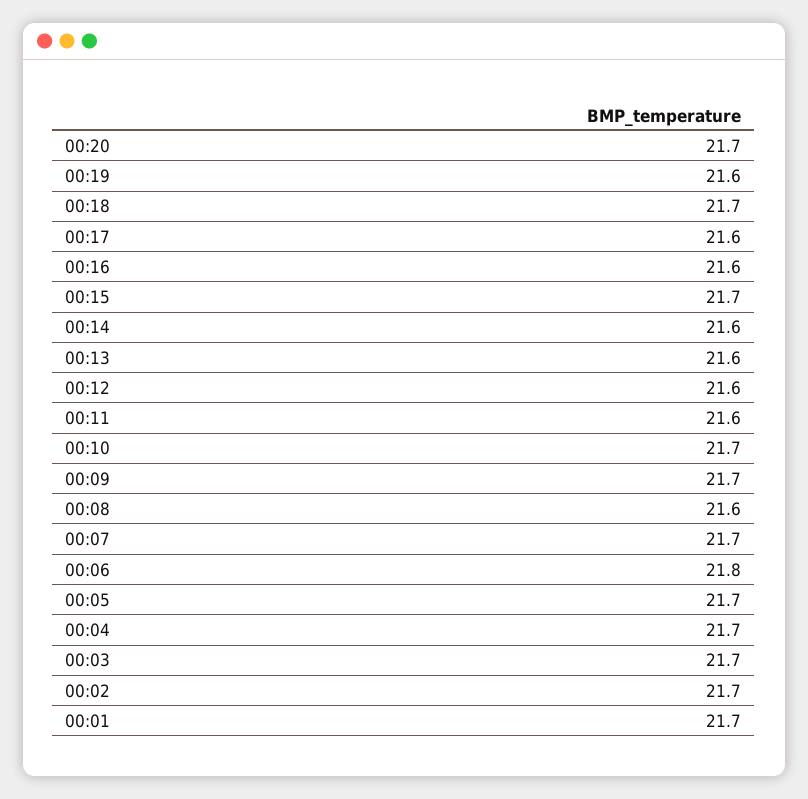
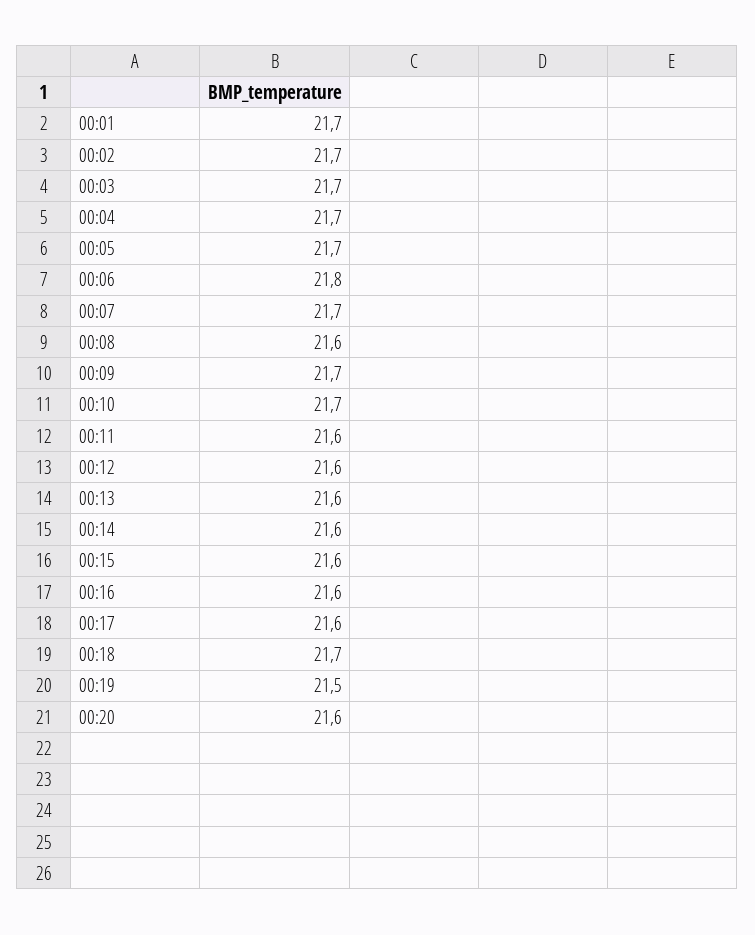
  {
-   "00:20": 21.7,
+   "00:20": 21.6,
-   "00:19": 21.6,
+   "00:19": 21.5,
    "00:18": 21.7,
    "00:17": 21.6,
    "00:16": 21.6,
-   "00:15": 21.7,
+   "00:15": 21.6,
    "00:14": 21.6,
    "00:13": 21.6,
    "00:12": 21.6,
    "00:11": 21.6,
    "00:10": 21.7,
    "00:09": 21.7,
    "00:08": 21.6,
    "00:07": 21.7,
    "00:06": 21.8,
    "00:05": 21.7,
    "00:04": 21.7,
    "00:03": 21.7,
    "00:02": 21.7,
    "00:01": 21.7
  }

